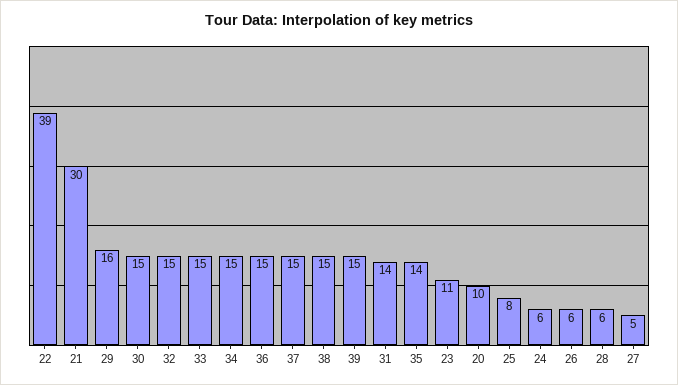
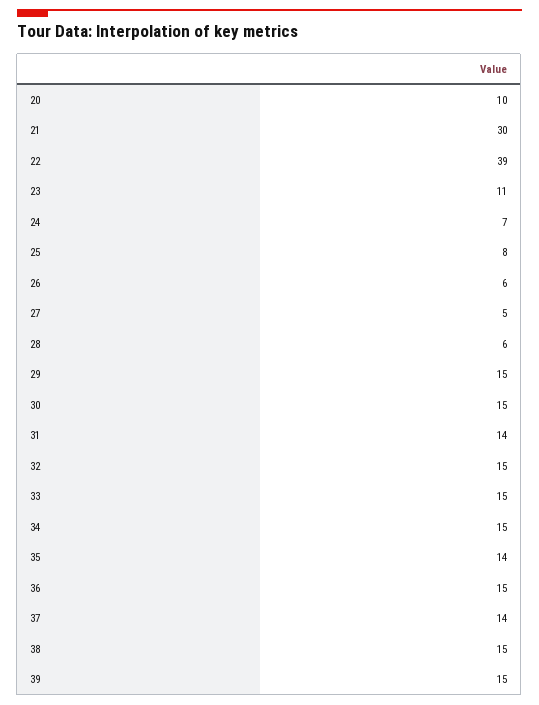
  {
    "22": 39,
    "21": 30,
-   "29": 16,
+   "29": 15,
    "30": 15,
    "32": 15,
    "33": 15,
    "34": 15,
    "36": 15,
-   "37": 15,
+   "37": 14,
    "38": 15,
    "39": 15,
    "31": 14,
    "35": 14,
    "23": 11,
    "20": 10,
    "25": 8,
-   "24": 6,
+   "24": 7,
    "26": 6,
    "28": 6,
    "27": 5
  }

